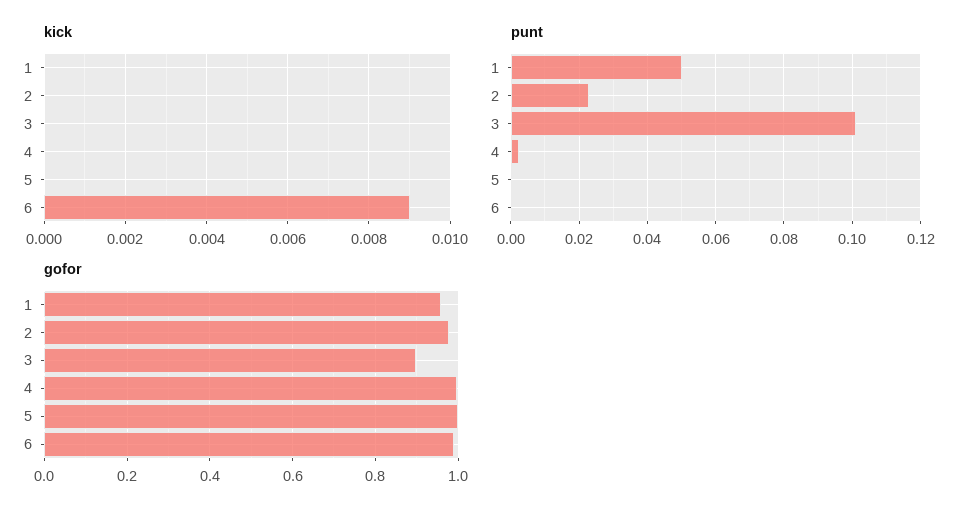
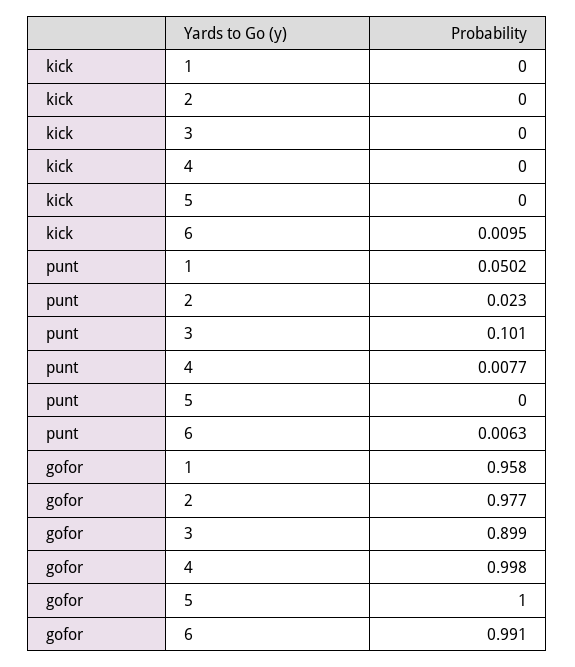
  {
    "kick": {
      "1": 0,
      "2": 0,
      "3": 0,
      "4": 0,
      "5": 0,
-     "6": 0.009
+     "6": 0.0095
    },
    "punt": {
      "1": 0.0502,
      "2": 0.023,
      "3": 0.101,
-     "4": 0.002,
+     "4": 0.0077,
      "5": 0,
-     "6": 0
+     "6": 0.0063
    },
    "gofor": {
      "1": 0.958,
      "2": 0.977,
      "3": 0.899,
      "4": 0.998,
      "5": 1,
      "6": 0.991
    }
  }

